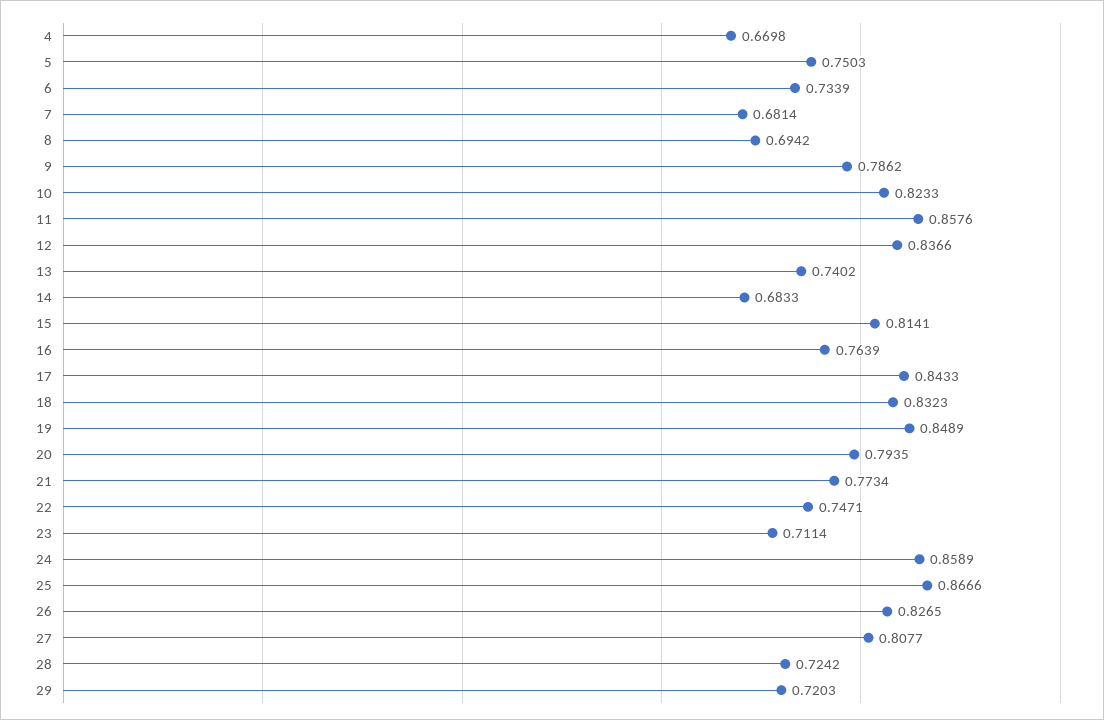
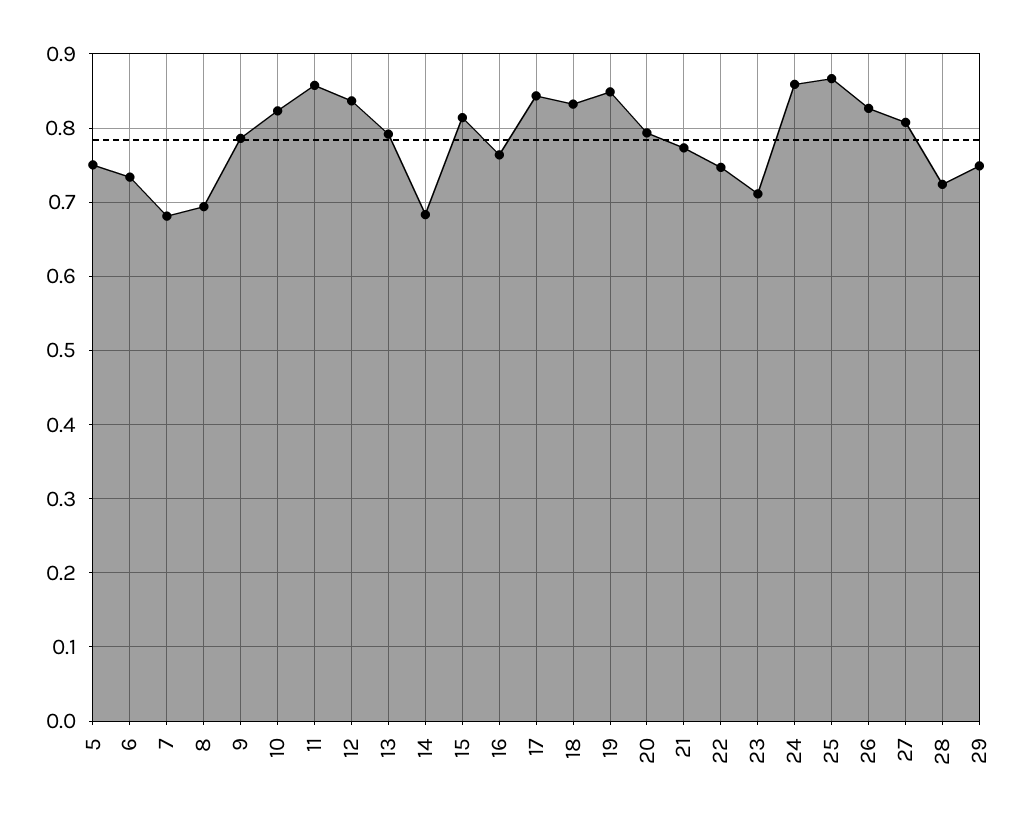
  {
-   "4": 0.6698,
    "5": 0.7503,
    "6": 0.7339,
    "7": 0.6814,
    "8": 0.6942,
    "9": 0.7862,
    "10": 0.8233,
    "11": 0.8576,
    "12": 0.8366,
-   "13": 0.7402,
+   "13": 0.79,
    "14": 0.6833,
    "15": 0.8141,
    "16": 0.7639,
    "17": 0.8433,
    "18": 0.8323,
    "19": 0.8489,
    "20": 0.7935,
    "21": 0.7734,
    "22": 0.7471,
    "23": 0.7114,
    "24": 0.8589,
    "25": 0.8666,
    "26": 0.8265,
    "27": 0.8077,
    "28": 0.7242,
-   "29": 0.7203
+   "29": 0.75
  }

